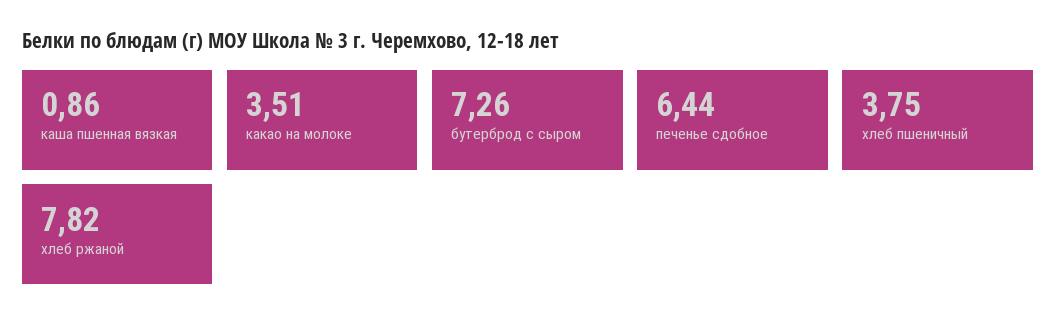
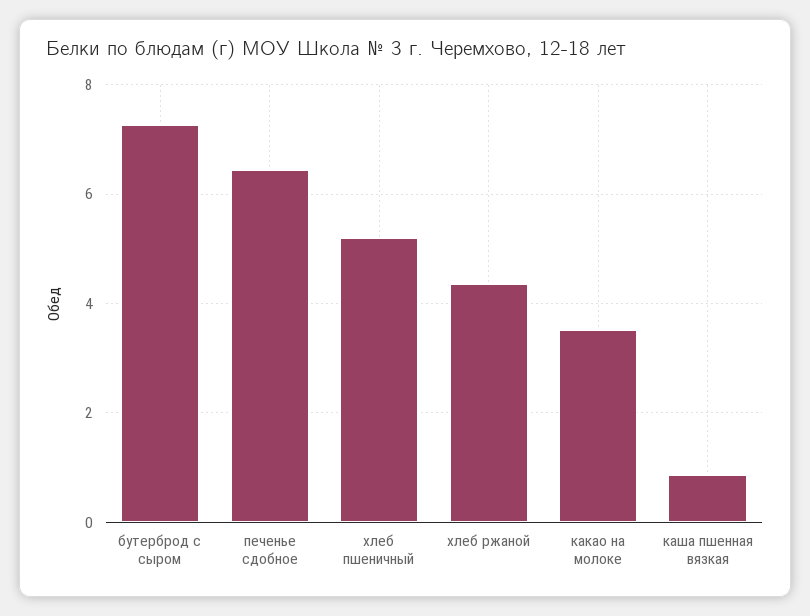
  {
    "каша пшенная вязкая": 0.86,
    "какао на молоке": 3.51,
    "бутерброд с сыром": 7.26,
    "печенье сдобное": 6.44,
-   "хлеб пшеничный": 3.75,
+   "хлеб пшеничный": 5.2,
-   "хлеб ржаной": 7.82
+   "хлеб ржаной": 4.4
  }

